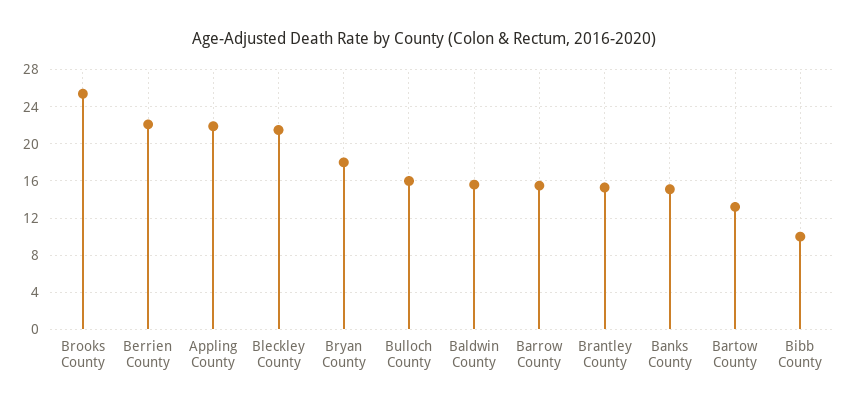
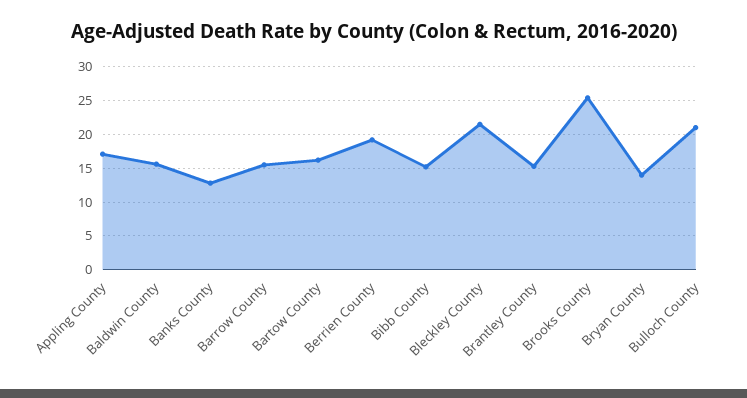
  {
    "Brooks County": 25,
-   "Berrien County": 22,
+   "Berrien County": 19,
-   "Appling County": 22,
+   "Appling County": 17,
    "Bleckley County": 22,
-   "Bryan County": 18,
+   "Bryan County": 14,
-   "Bulloch County": 16,
+   "Bulloch County": 21,
    "Baldwin County": 16,
    "Barrow County": 16,
    "Brantley County": 15,
-   "Banks County": 15,
+   "Banks County": 13,
-   "Bartow County": 13,
+   "Bartow County": 16,
-   "Bibb County": 10
+   "Bibb County": 15
  }

